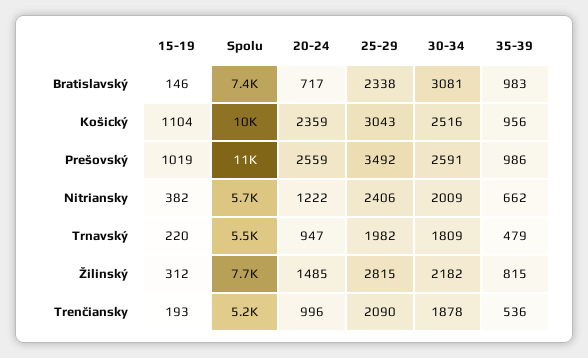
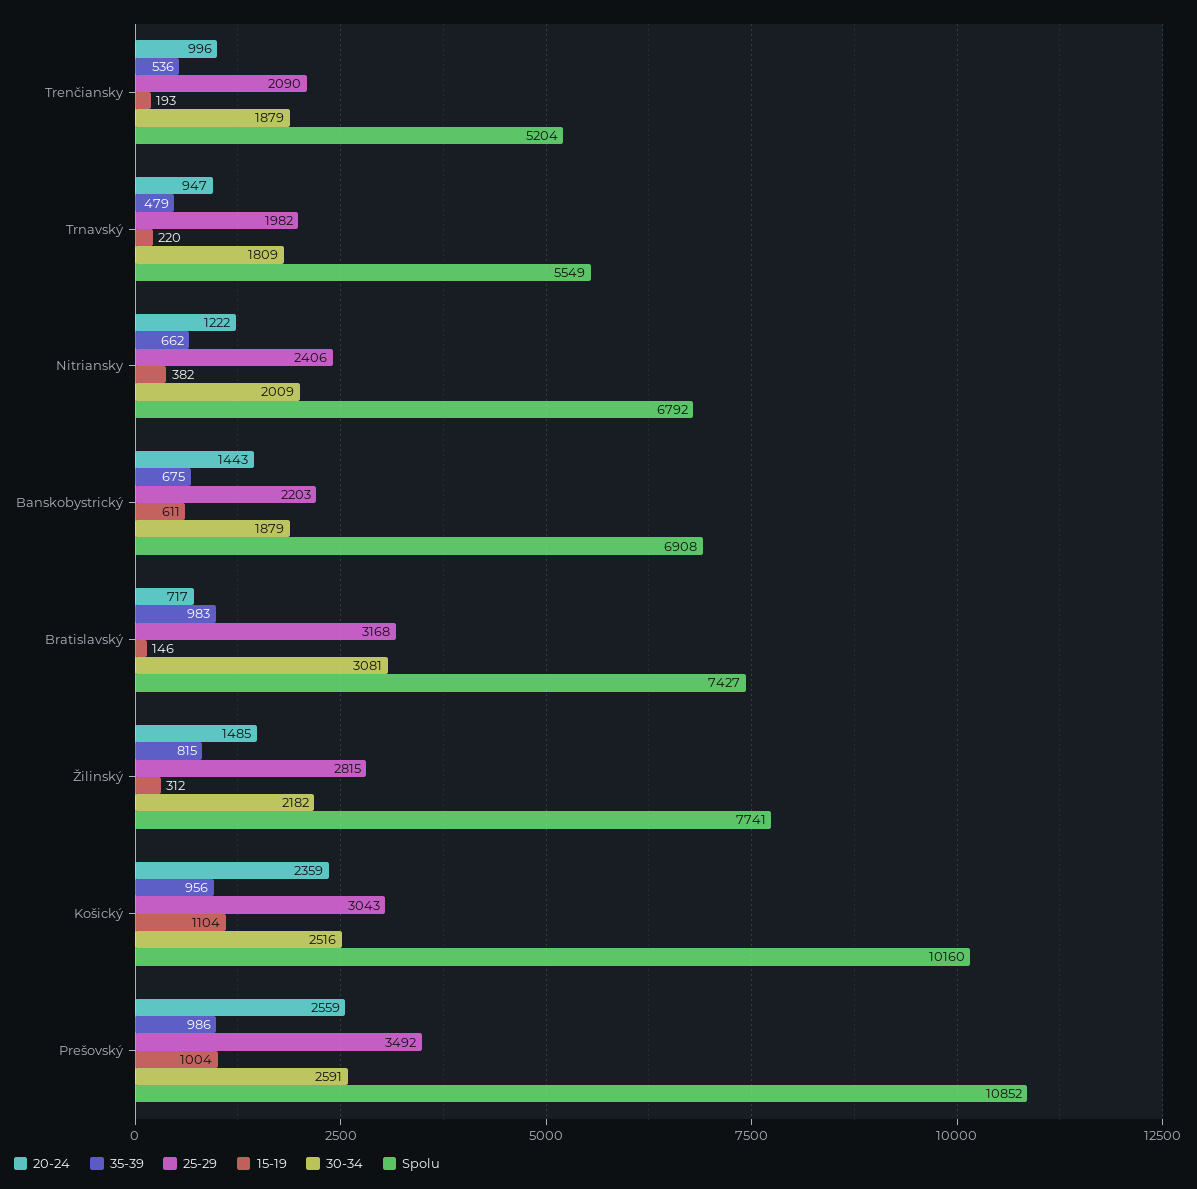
  {
    "15-19": {
      "Bratislavský": 146,
      "Košický": 1104,
-     "Prešovský": 1019,
+     "Prešovský": 1004,
      "Nitriansky": 382,
      "Trnavský": 220,
      "Žilinský": 312,
-     "Trenčiansky": 193
+     "Trenčiansky": 193,
+     "Banskobystrický": 611
    },
    "Spolu": {
      "Bratislavský": 7427,
      "Košický": 10160,
      "Prešovský": 10852,
-     "Nitriansky": 5700,
+     "Nitriansky": 6792,
      "Trnavský": 5549,
      "Žilinský": 7741,
-     "Trenčiansky": 5204
+     "Trenčiansky": 5204,
+     "Banskobystrický": 6908
    },
    "20-24": {
      "Bratislavský": 717,
      "Košický": 2359,
      "Prešovský": 2559,
      "Nitriansky": 1222,
      "Trnavský": 947,
      "Žilinský": 1485,
-     "Trenčiansky": 996
+     "Trenčiansky": 996,
+     "Banskobystrický": 1443
    },
    "25-29": {
-     "Bratislavský": 2338,
+     "Bratislavský": 3168,
      "Košický": 3043,
      "Prešovský": 3492,
      "Nitriansky": 2406,
      "Trnavský": 1982,
      "Žilinský": 2815,
-     "Trenčiansky": 2090
+     "Trenčiansky": 2090,
+     "Banskobystrický": 2203
    },
    "30-34": {
      "Bratislavský": 3081,
      "Košický": 2516,
      "Prešovský": 2591,
      "Nitriansky": 2009,
      "Trnavský": 1809,
      "Žilinský": 2182,
-     "Trenčiansky": 1878
+     "Trenčiansky": 1879,
+     "Banskobystrický": 1879
    },
    "35-39": {
      "Bratislavský": 983,
      "Košický": 956,
      "Prešovský": 986,
      "Nitriansky": 662,
      "Trnavský": 479,
      "Žilinský": 815,
-     "Trenčiansky": 536
+     "Trenčiansky": 536,
+     "Banskobystrický": 675
    }
  }

